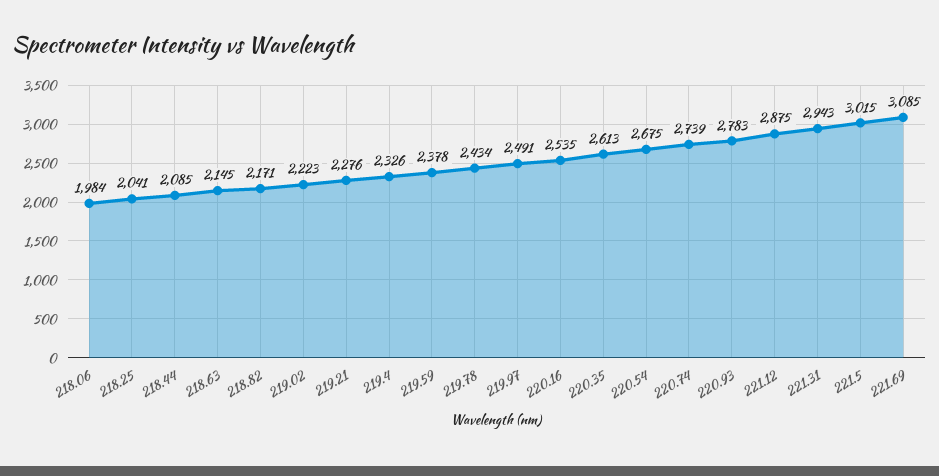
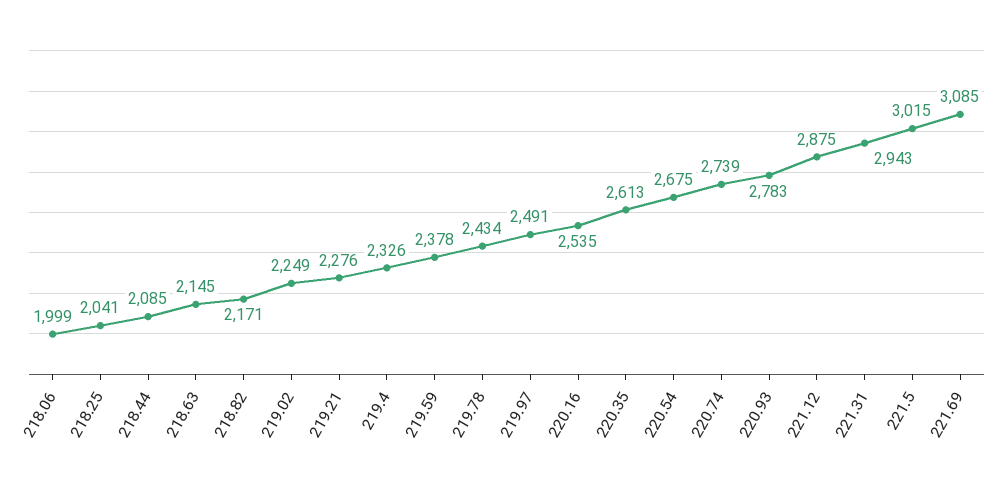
  {
-   "218.06": 1984,
+   "218.06": 1999,
    "218.25": 2041,
    "218.44": 2085,
    "218.63": 2145,
    "218.82": 2171,
-   "219.02": 2223,
+   "219.02": 2249,
    "219.21": 2276,
    "219.4": 2326,
    "219.59": 2378,
    "219.78": 2434,
    "219.97": 2491,
    "220.16": 2535,
    "220.35": 2613,
    "220.54": 2675,
    "220.74": 2739,
    "220.93": 2783,
    "221.12": 2875,
    "221.31": 2943,
    "221.5": 3015,
    "221.69": 3085
  }

